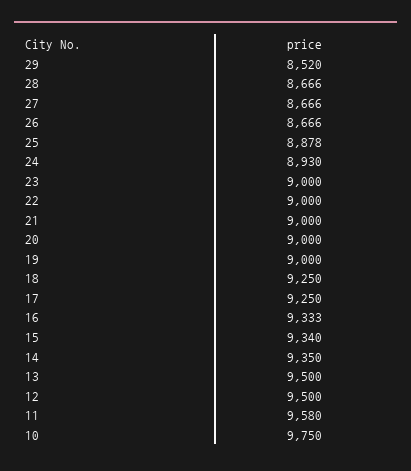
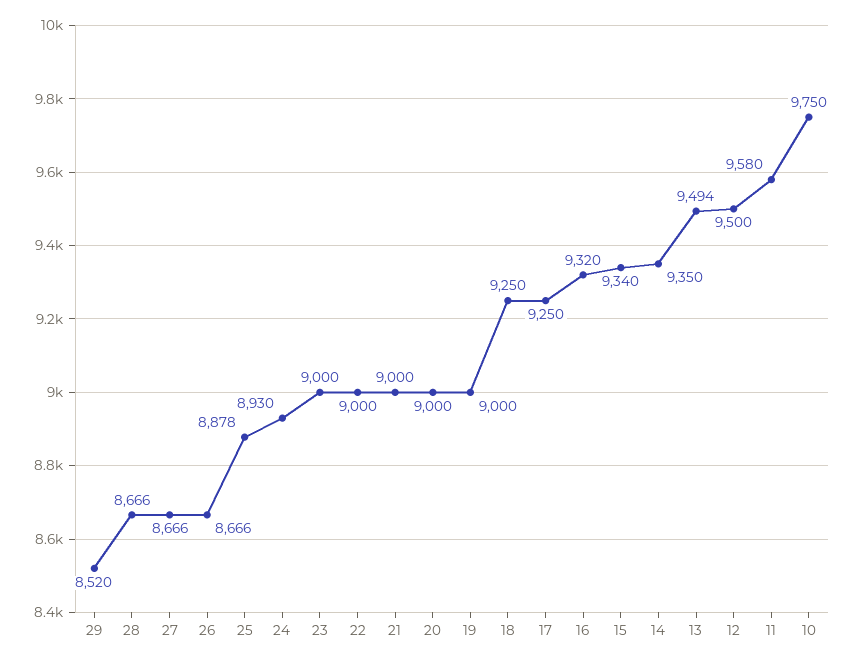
  {
    "29": 8520,
    "28": 8666,
    "27": 8666,
    "26": 8666,
    "25": 8878,
    "24": 8930,
    "23": 9000,
    "22": 9000,
    "21": 9000,
    "20": 9000,
    "19": 9000,
    "18": 9250,
    "17": 9250,
-   "16": 9333,
+   "16": 9320,
    "15": 9340,
    "14": 9350,
-   "13": 9500,
+   "13": 9494,
    "12": 9500,
    "11": 9580,
    "10": 9750
  }

